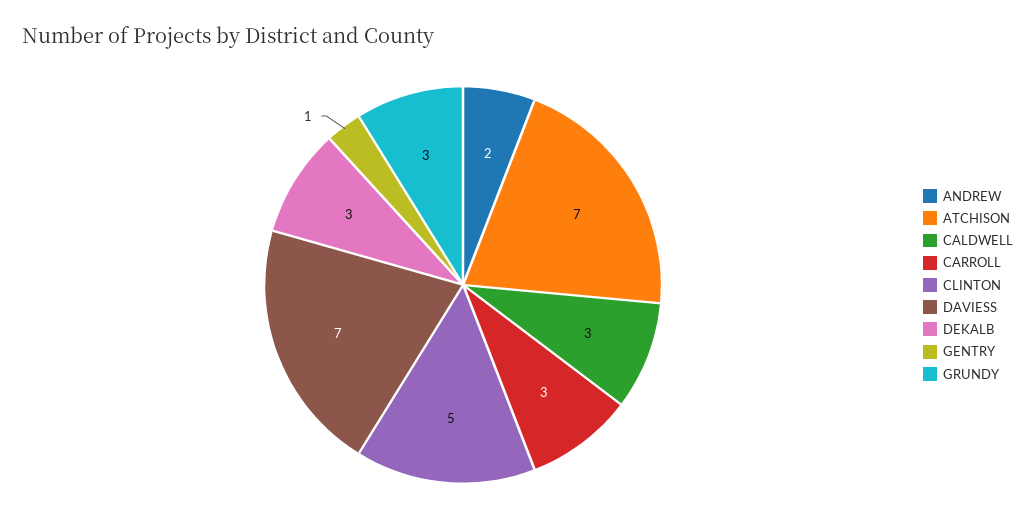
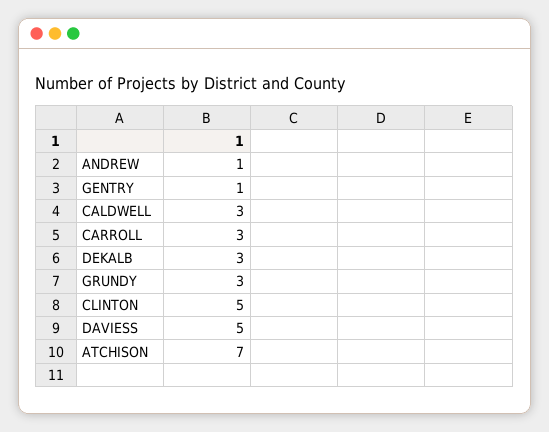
  {
-   "ANDREW": 2,
+   "ANDREW": 1,
    "ATCHISON": 7,
    "CALDWELL": 3,
    "CARROLL": 3,
    "CLINTON": 5,
-   "DAVIESS": 7,
+   "DAVIESS": 5,
    "DEKALB": 3,
    "GENTRY": 1,
    "GRUNDY": 3
  }

